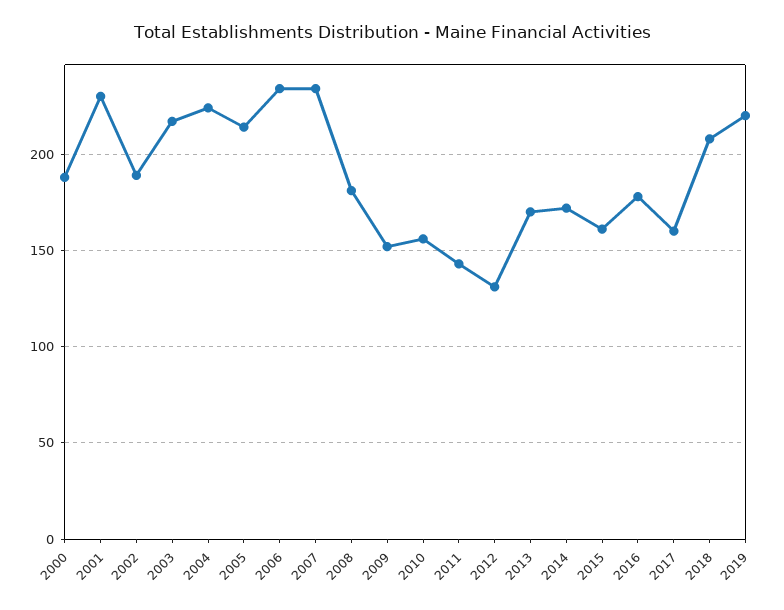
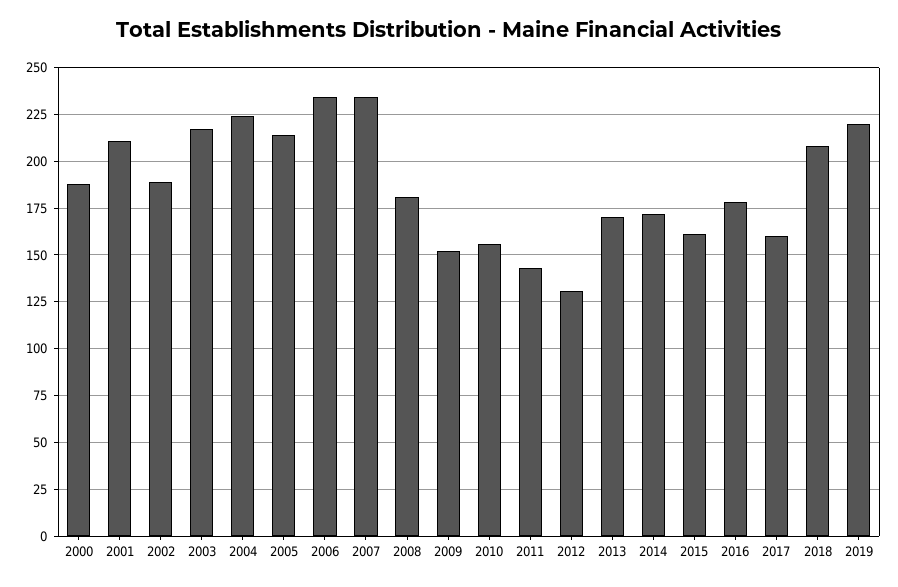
  {
    "2000": 190,
-   "2001": 230,
+   "2001": 210,
    "2002": 190,
    "2003": 215,
    "2004": 225,
    "2005": 215,
    "2006": 235,
    "2007": 235,
    "2008": 180,
    "2009": 150,
    "2010": 155,
    "2011": 145,
    "2012": 130,
    "2013": 170,
    "2014": 170,
    "2015": 160,
    "2016": 180,
    "2017": 160,
    "2018": 210,
    "2019": 220
  }

